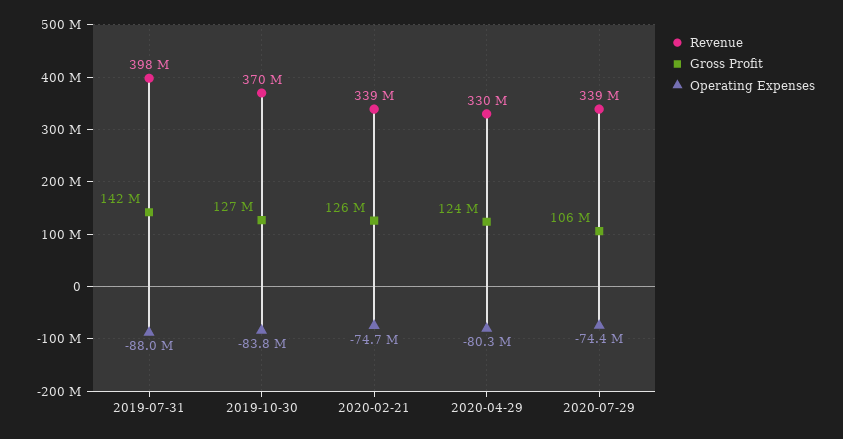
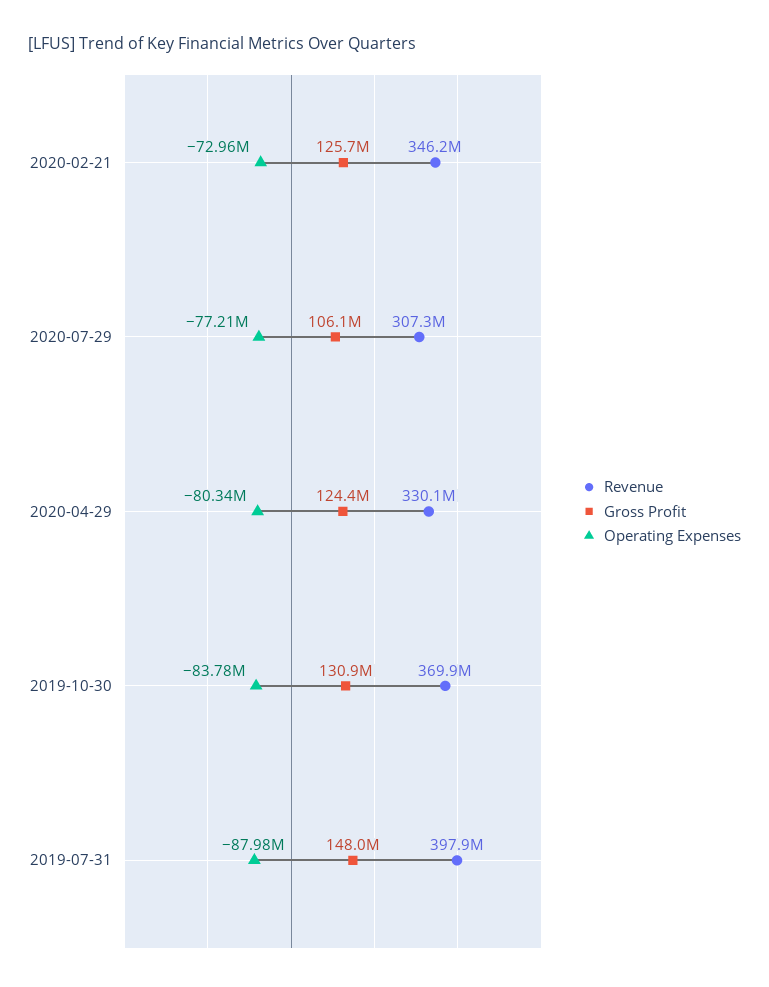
  {
    "Revenue": {
      "2019-07-31": 397900000,
      "2019-10-30": 369900000,
-     "2020-02-21": 339000000,
+     "2020-02-21": 346200000,
      "2020-04-29": 330100000,
-     "2020-07-29": 339000000
+     "2020-07-29": 307300000
    },
    "Gross Profit": {
-     "2019-07-31": 142000000,
+     "2019-07-31": 148000000,
-     "2019-10-30": 127000000,
+     "2019-10-30": 130900000,
      "2020-02-21": 125700000,
      "2020-04-29": 124400000,
      "2020-07-29": 106100000
    },
    "Operating Expenses": {
      "2019-07-31": -87980000,
      "2019-10-30": -83780000,
-     "2020-02-21": -74700000,
+     "2020-02-21": -72960000,
      "2020-04-29": -80340000,
-     "2020-07-29": -74400000
+     "2020-07-29": -77210000
    }
  }

